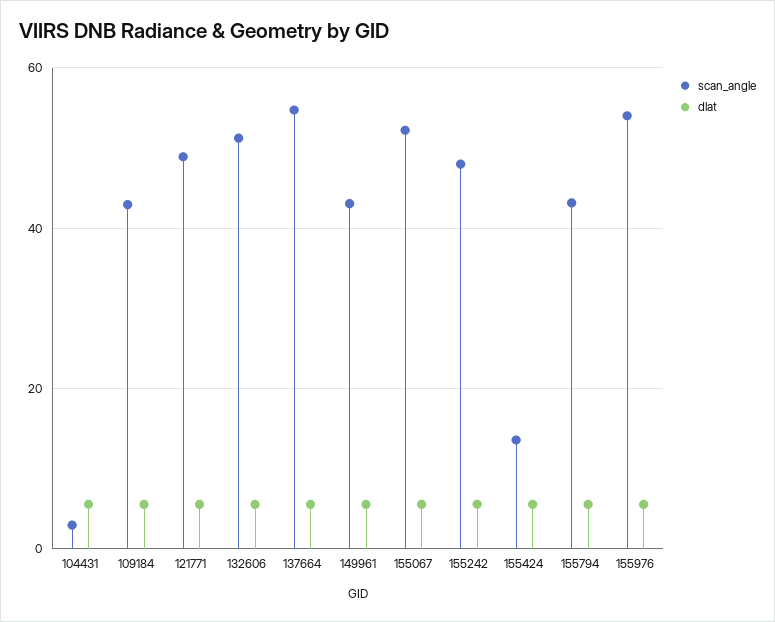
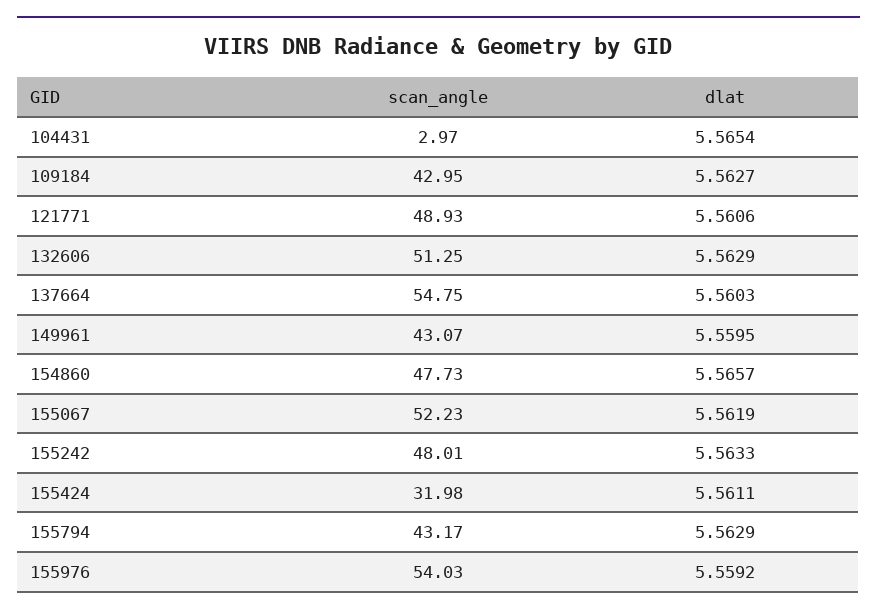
  {
    "scan_angle": {
      "104431": 2.97,
      "109184": 42.95,
      "121771": 48.93,
      "132606": 51.25,
      "137664": 54.75,
      "149961": 43.07,
      "155067": 52.23,
      "155242": 48.01,
-     "155424": 14,
+     "155424": 31.98,
      "155794": 43.17,
-     "155976": 54.03
+     "155976": 54.03,
+     "154860": 47.73
    },
    "dlat": {
      "104431": 5.5654,
      "109184": 5.5627,
      "121771": 5.5606,
      "132606": 5.5629,
      "137664": 5.5603,
      "149961": 5.5595,
      "155067": 5.5619,
      "155242": 5.5633,
      "155424": 5.5611,
      "155794": 5.5629,
-     "155976": 5.5592
+     "155976": 5.5592,
+     "154860": 5.5657
    }
  }

